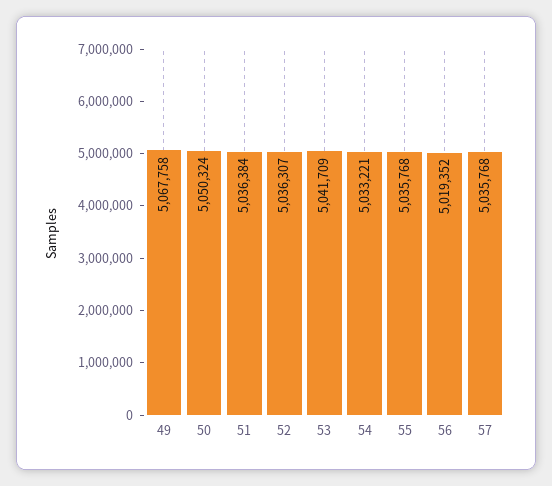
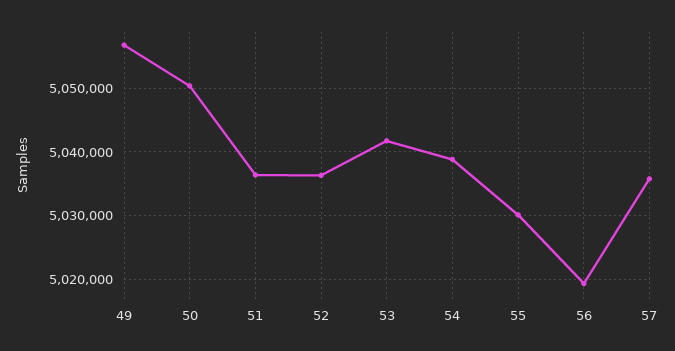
  {
-   "49": 5067758,
+   "49": 5057000,
    "50": 5050324,
    "51": 5036384,
    "52": 5036307,
    "53": 5041709,
-   "54": 5033221,
+   "54": 5039000,
-   "55": 5035768,
+   "55": 5030000,
    "56": 5019352,
    "57": 5035768
  }

